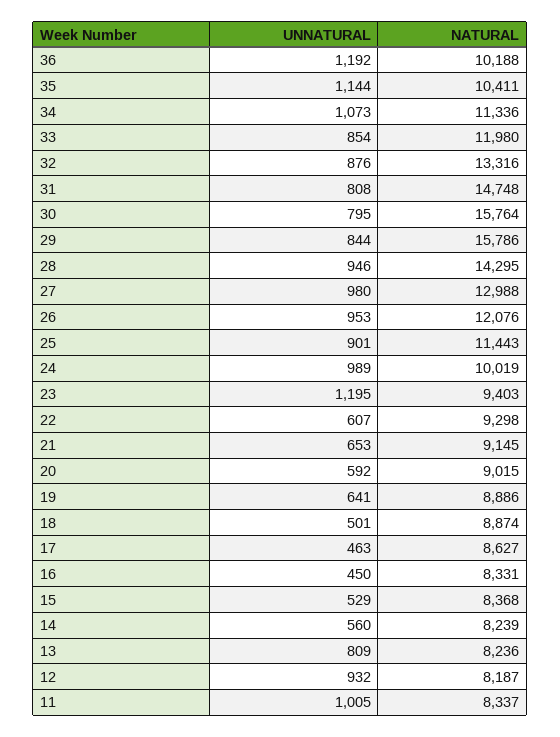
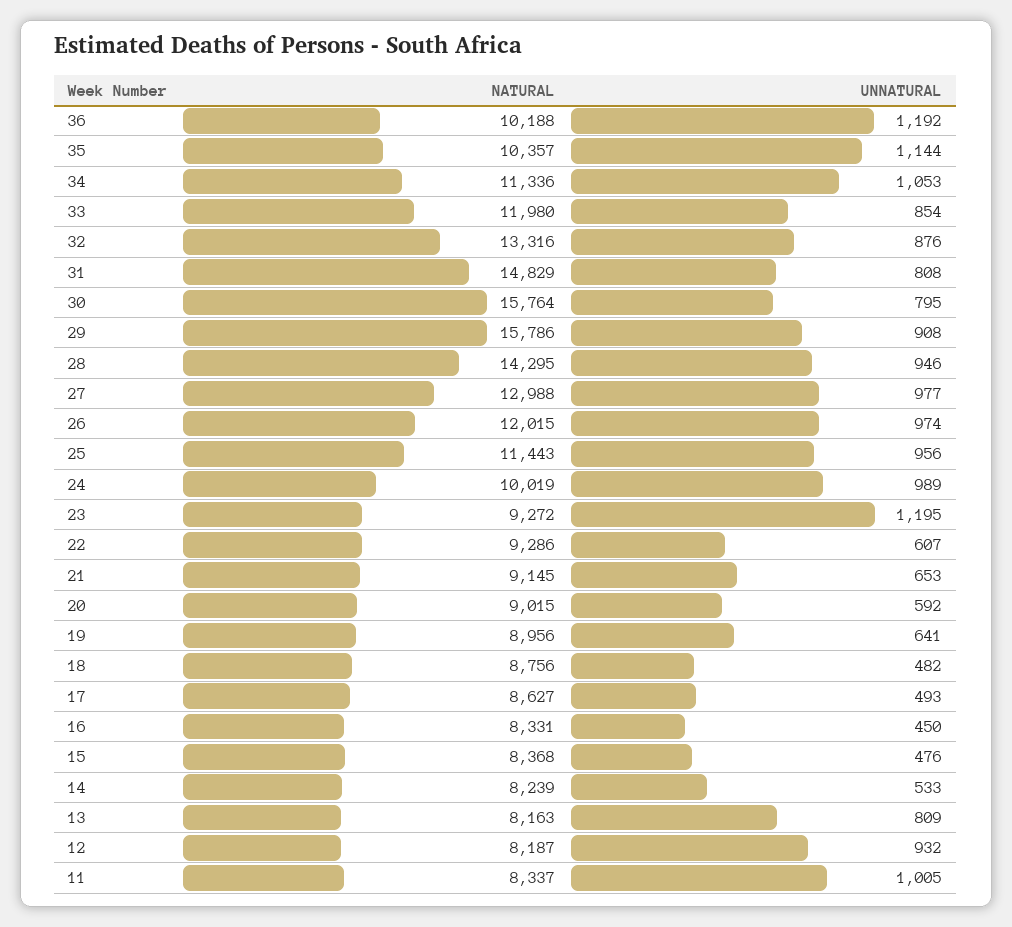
  {
    "UNNATURAL": {
      "36": 1192,
      "35": 1144,
-     "34": 1073,
+     "34": 1053,
      "33": 854,
      "32": 876,
      "31": 808,
      "30": 795,
-     "29": 844,
+     "29": 908,
      "28": 946,
-     "27": 980,
+     "27": 977,
-     "26": 953,
+     "26": 974,
-     "25": 901,
+     "25": 956,
      "24": 989,
      "23": 1195,
      "22": 607,
      "21": 653,
      "20": 592,
      "19": 641,
-     "18": 501,
+     "18": 482,
-     "17": 463,
+     "17": 493,
      "16": 450,
-     "15": 529,
+     "15": 476,
-     "14": 560,
+     "14": 533,
      "13": 809,
      "12": 932,
      "11": 1005
    },
    "NATURAL": {
      "36": 10188,
-     "35": 10411,
+     "35": 10357,
      "34": 11336,
      "33": 11980,
      "32": 13316,
-     "31": 14748,
+     "31": 14829,
      "30": 15764,
      "29": 15786,
      "28": 14295,
      "27": 12988,
-     "26": 12076,
+     "26": 12015,
      "25": 11443,
      "24": 10019,
-     "23": 9403,
+     "23": 9272,
-     "22": 9298,
+     "22": 9286,
      "21": 9145,
      "20": 9015,
-     "19": 8886,
+     "19": 8956,
-     "18": 8874,
+     "18": 8756,
      "17": 8627,
      "16": 8331,
      "15": 8368,
      "14": 8239,
-     "13": 8236,
+     "13": 8163,
      "12": 8187,
      "11": 8337
    }
  }

